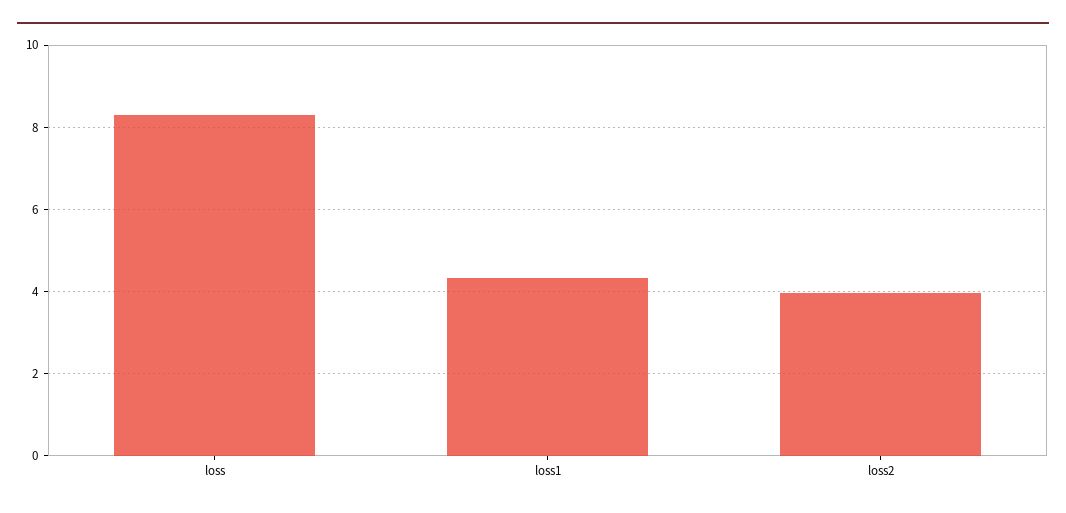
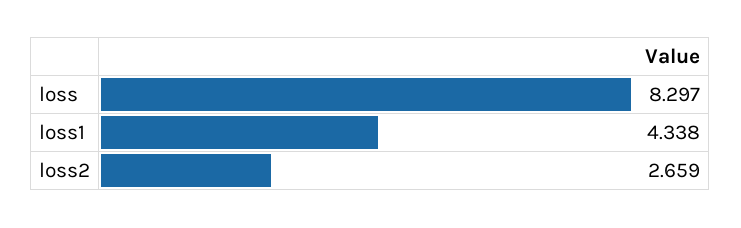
  {
    "loss": 8.297,
    "loss1": 4.338,
-   "loss2": 4
+   "loss2": 2.659
  }

